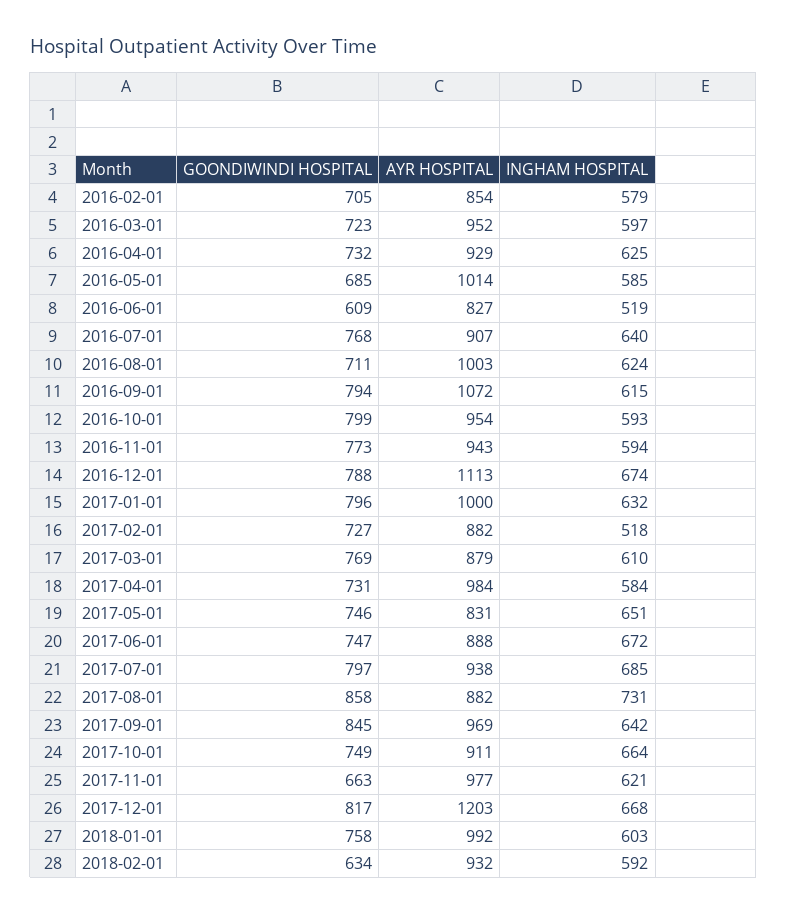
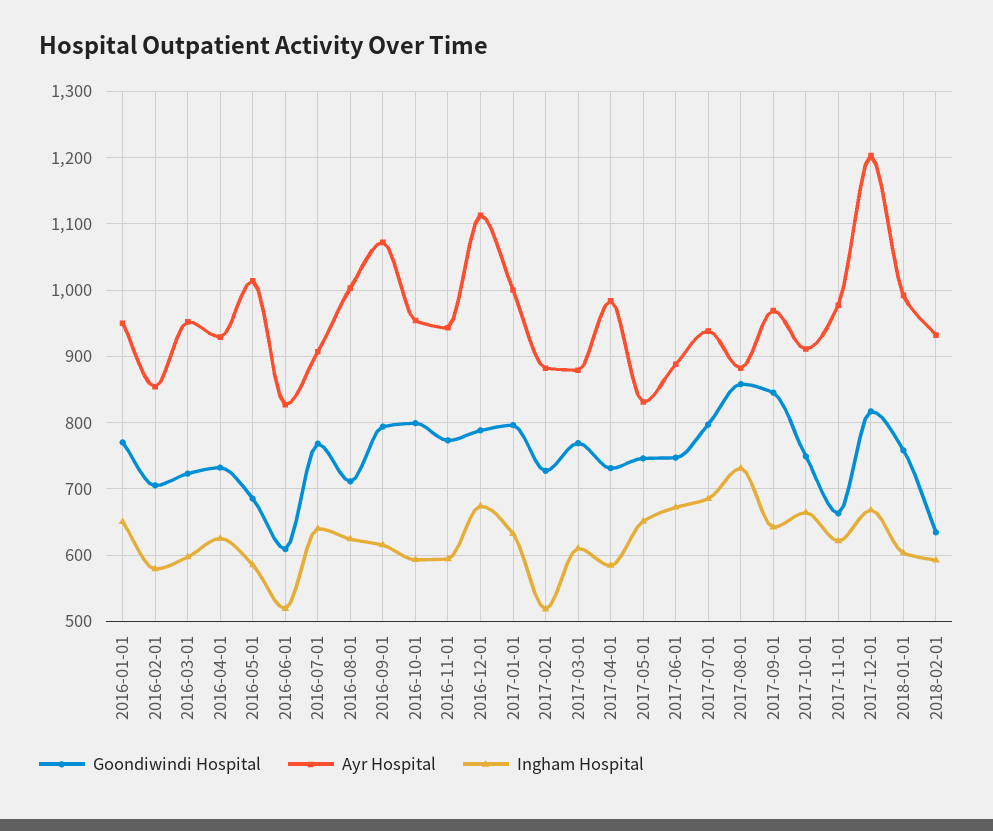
  {
    "GOONDIWINDI HOSPITAL": {
      "2016-02-01": 705,
      "2016-03-01": 723,
      "2016-04-01": 732,
      "2016-05-01": 685,
      "2016-06-01": 609,
      "2016-07-01": 768,
      "2016-08-01": 711,
      "2016-09-01": 794,
      "2016-10-01": 799,
      "2016-11-01": 773,
      "2016-12-01": 788,
      "2017-01-01": 796,
      "2017-02-01": 727,
      "2017-03-01": 769,
      "2017-04-01": 731,
      "2017-05-01": 746,
      "2017-06-01": 747,
      "2017-07-01": 797,
      "2017-08-01": 858,
      "2017-09-01": 845,
      "2017-10-01": 749,
      "2017-11-01": 663,
      "2017-12-01": 817,
      "2018-01-01": 758,
-     "2018-02-01": 634
+     "2018-02-01": 634,
+     "2016-01-01": 770
    },
    "AYR HOSPITAL": {
      "2016-02-01": 854,
      "2016-03-01": 952,
      "2016-04-01": 929,
      "2016-05-01": 1014,
      "2016-06-01": 827,
      "2016-07-01": 907,
      "2016-08-01": 1003,
      "2016-09-01": 1072,
      "2016-10-01": 954,
      "2016-11-01": 943,
      "2016-12-01": 1113,
      "2017-01-01": 1000,
      "2017-02-01": 882,
      "2017-03-01": 879,
      "2017-04-01": 984,
      "2017-05-01": 831,
      "2017-06-01": 888,
      "2017-07-01": 938,
      "2017-08-01": 882,
      "2017-09-01": 969,
      "2017-10-01": 911,
      "2017-11-01": 977,
      "2017-12-01": 1203,
      "2018-01-01": 992,
-     "2018-02-01": 932
+     "2018-02-01": 932,
+     "2016-01-01": 950
    },
    "INGHAM HOSPITAL": {
      "2016-02-01": 579,
      "2016-03-01": 597,
      "2016-04-01": 625,
      "2016-05-01": 585,
      "2016-06-01": 519,
      "2016-07-01": 640,
      "2016-08-01": 624,
      "2016-09-01": 615,
      "2016-10-01": 593,
      "2016-11-01": 594,
      "2016-12-01": 674,
      "2017-01-01": 632,
      "2017-02-01": 518,
      "2017-03-01": 610,
      "2017-04-01": 584,
      "2017-05-01": 651,
      "2017-06-01": 672,
      "2017-07-01": 685,
      "2017-08-01": 731,
      "2017-09-01": 642,
      "2017-10-01": 664,
      "2017-11-01": 621,
      "2017-12-01": 668,
      "2018-01-01": 603,
-     "2018-02-01": 592
+     "2018-02-01": 592,
+     "2016-01-01": 650
    }
  }

